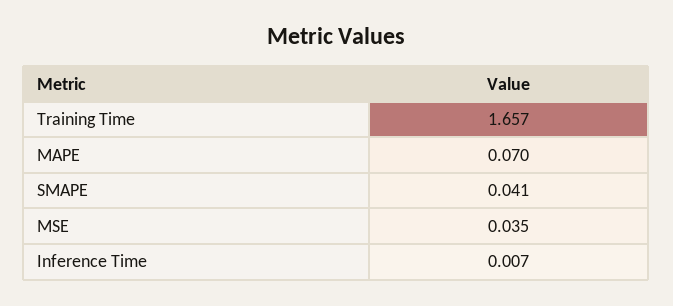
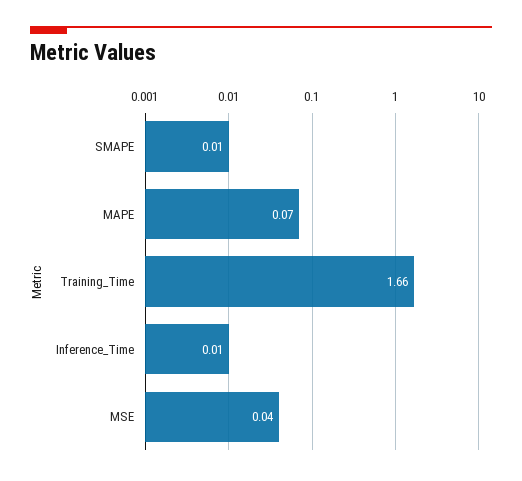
  {
    "Training Time": 1.657,
    "MAPE": 0.07,
-   "SMAPE": 0.041,
+   "SMAPE": 0.01,
    "MSE": 0.035,
    "Inference Time": 0.007
  }

